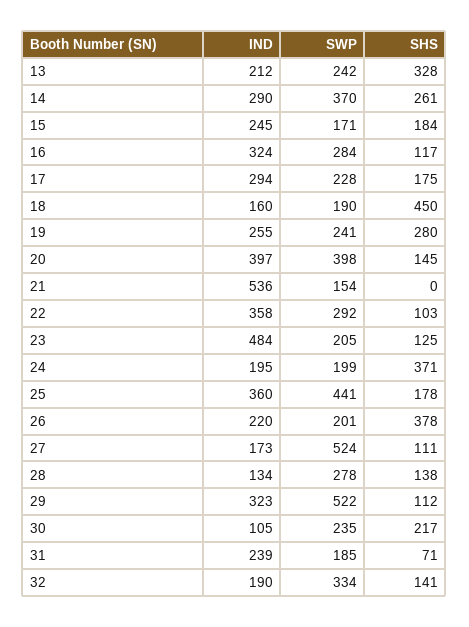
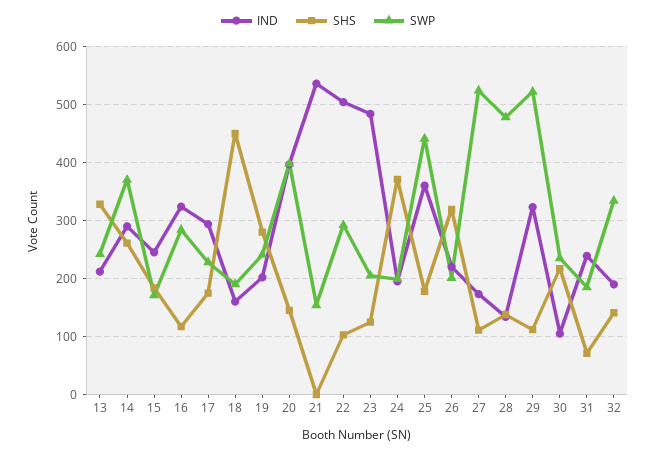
  {
    "IND": {
      "13": 212,
      "14": 290,
      "15": 245,
      "16": 324,
      "17": 294,
      "18": 160,
-     "19": 255,
+     "19": 200,
      "20": 397,
      "21": 536,
-     "22": 358,
+     "22": 500,
      "23": 484,
      "24": 195,
      "25": 360,
      "26": 220,
      "27": 173,
      "28": 134,
      "29": 323,
      "30": 105,
      "31": 239,
      "32": 190
    },
    "SWP": {
      "13": 242,
      "14": 370,
      "15": 171,
      "16": 284,
      "17": 228,
      "18": 190,
      "19": 241,
      "20": 398,
      "21": 154,
      "22": 292,
      "23": 205,
      "24": 199,
      "25": 441,
      "26": 201,
      "27": 524,
-     "28": 278,
+     "28": 480,
      "29": 522,
      "30": 235,
      "31": 185,
      "32": 334
    },
    "SHS": {
      "13": 328,
      "14": 261,
      "15": 184,
      "16": 117,
      "17": 175,
      "18": 450,
      "19": 280,
      "20": 145,
      "21": 0,
      "22": 103,
      "23": 125,
      "24": 371,
      "25": 178,
-     "26": 378,
+     "26": 320,
      "27": 111,
      "28": 138,
      "29": 112,
      "30": 217,
      "31": 71,
      "32": 141
    }
  }

